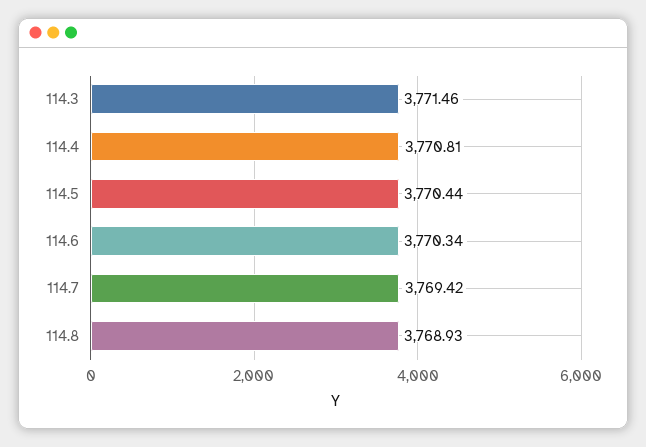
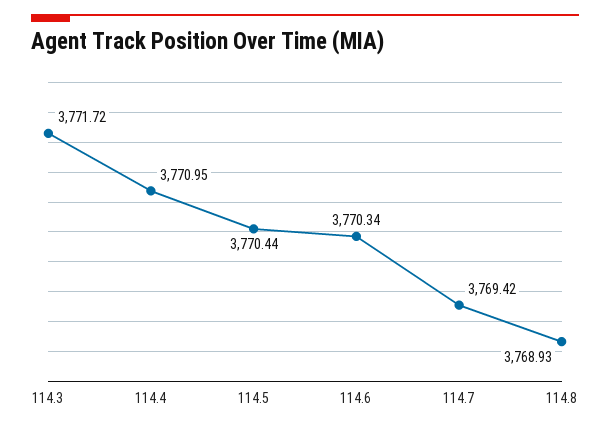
  {
-   "114.3": 3771.46,
+   "114.3": 3771.72,
-   "114.4": 3770.81,
+   "114.4": 3770.95,
    "114.5": 3770.44,
    "114.6": 3770.34,
    "114.7": 3769.42,
    "114.8": 3768.93
  }

